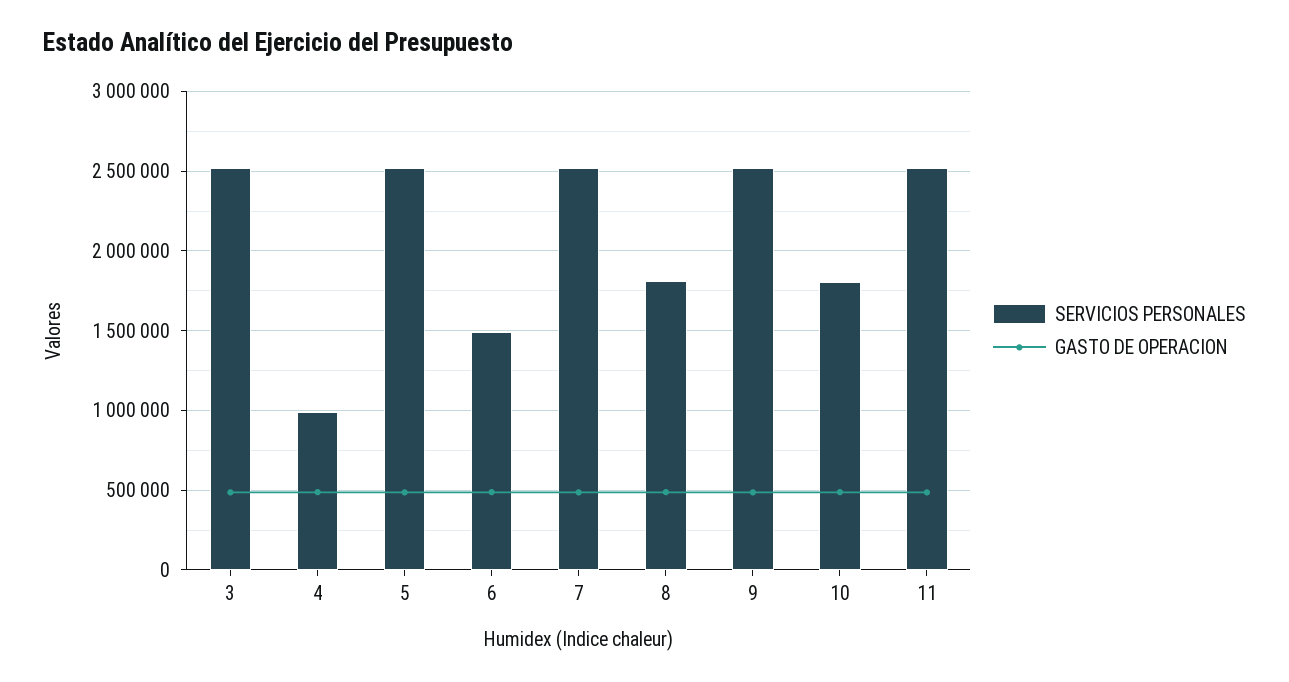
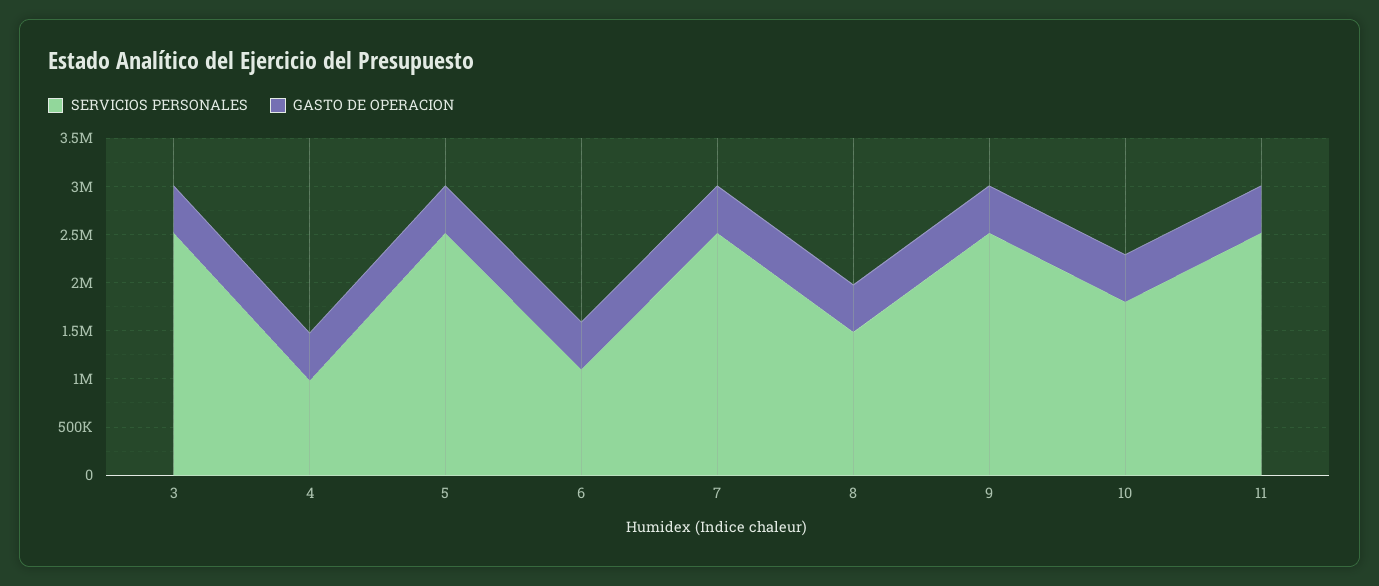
  {
    "SERVICIOS PERSONALES": {
      "3": 2500000,
      "4": 1000000,
      "5": 2500000,
-     "6": 1500000,
+     "6": 1100000,
      "7": 2500000,
-     "8": 1800000,
+     "8": 1500000,
      "9": 2500000,
      "10": 1800000,
      "11": 2500000
    },
    "GASTO DE OPERACION": {
      "3": 500000,
      "4": 500000,
      "5": 500000,
      "6": 500000,
      "7": 500000,
      "8": 500000,
      "9": 500000,
      "10": 500000,
      "11": 500000
    }
  }

